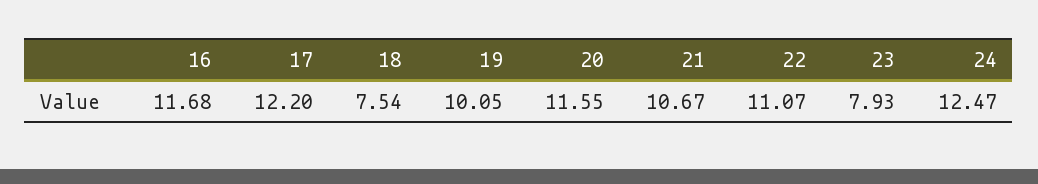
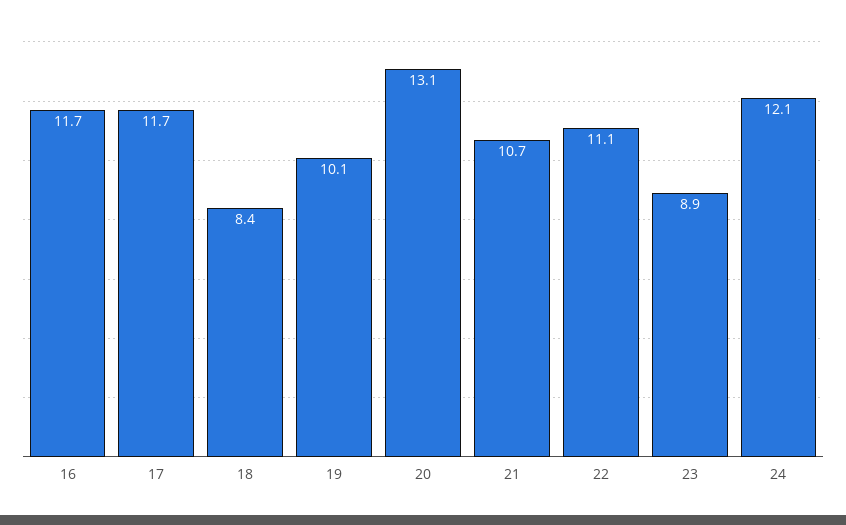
  {
    "16": 11.68,
-   "17": 12.2,
+   "17": 11.7,
-   "18": 7.54,
+   "18": 8.4,
    "19": 10.05,
-   "20": 11.55,
+   "20": 13.1,
    "21": 10.67,
    "22": 11.07,
-   "23": 7.93,
+   "23": 8.9,
-   "24": 12.47
+   "24": 12.1
  }

